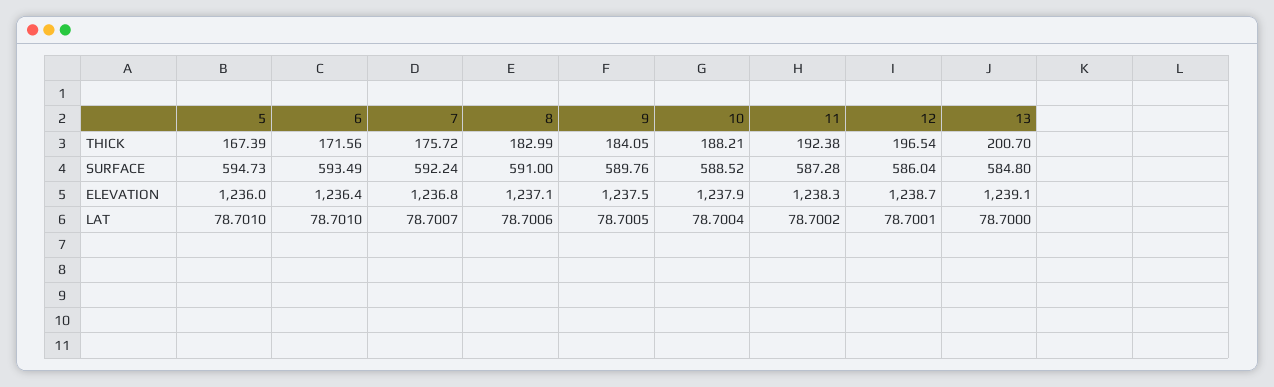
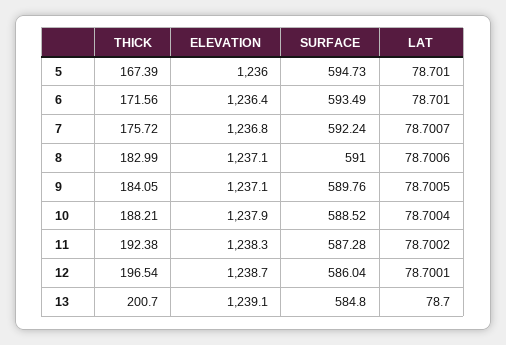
  {
    "5": {
      "THICK": 167.39,
      "SURFACE": 594.73,
      "ELEVATION": 1236,
      "LAT": 78.701
    },
    "6": {
      "THICK": 171.56,
      "SURFACE": 593.49,
      "ELEVATION": 1236.4,
      "LAT": 78.701
    },
    "7": {
      "THICK": 175.72,
      "SURFACE": 592.24,
      "ELEVATION": 1236.8,
      "LAT": 78.7007
    },
    "8": {
      "THICK": 182.99,
      "SURFACE": 591,
      "ELEVATION": 1237.1,
      "LAT": 78.7006
    },
    "9": {
      "THICK": 184.05,
      "SURFACE": 589.76,
-     "ELEVATION": 1237.5,
+     "ELEVATION": 1237.1,
      "LAT": 78.7005
    },
    "10": {
      "THICK": 188.21,
      "SURFACE": 588.52,
      "ELEVATION": 1237.9,
      "LAT": 78.7004
    },
    "11": {
      "THICK": 192.38,
      "SURFACE": 587.28,
      "ELEVATION": 1238.3,
      "LAT": 78.7002
    },
    "12": {
      "THICK": 196.54,
      "SURFACE": 586.04,
      "ELEVATION": 1238.7,
      "LAT": 78.7001
    },
    "13": {
      "THICK": 200.7,
      "SURFACE": 584.8,
      "ELEVATION": 1239.1,
      "LAT": 78.7
    }
  }

